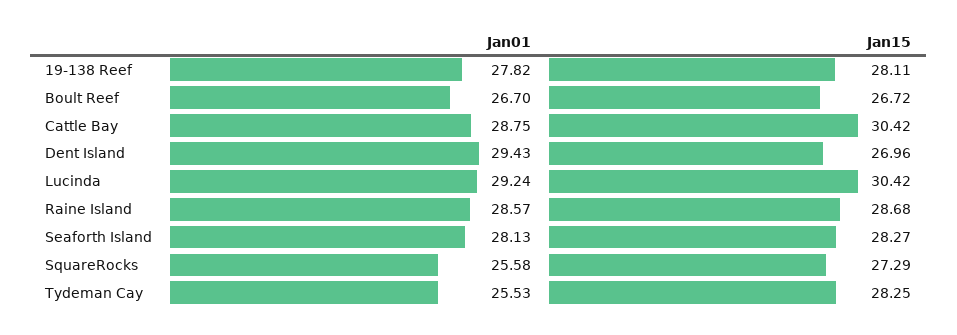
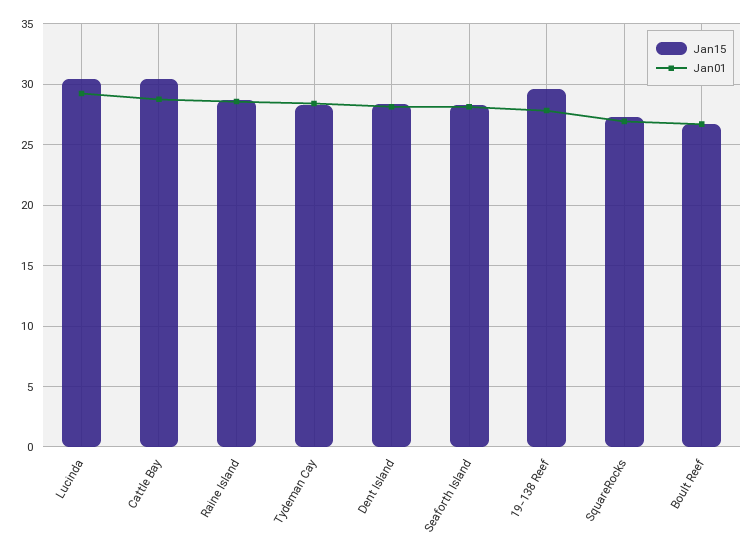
  {
    "Jan01": {
      "19-138 Reef": 27.82,
      "Boult Reef": 26.7,
      "Cattle Bay": 28.75,
-     "Dent Island": 29.43,
+     "Dent Island": 28,
      "Lucinda": 29.24,
      "Raine Island": 28.57,
      "Seaforth Island": 28.13,
-     "SquareRocks": 25.58,
+     "SquareRocks": 27,
-     "Tydeman Cay": 25.53
+     "Tydeman Cay": 28.5
    },
    "Jan15": {
-     "19-138 Reef": 28.11,
+     "19-138 Reef": 29.5,
      "Boult Reef": 26.72,
      "Cattle Bay": 30.42,
-     "Dent Island": 26.96,
+     "Dent Island": 28.5,
      "Lucinda": 30.42,
      "Raine Island": 28.68,
      "Seaforth Island": 28.27,
      "SquareRocks": 27.29,
      "Tydeman Cay": 28.25
    }
  }

